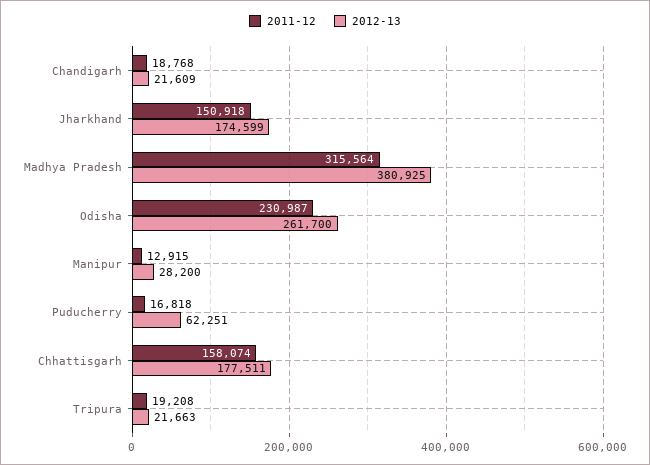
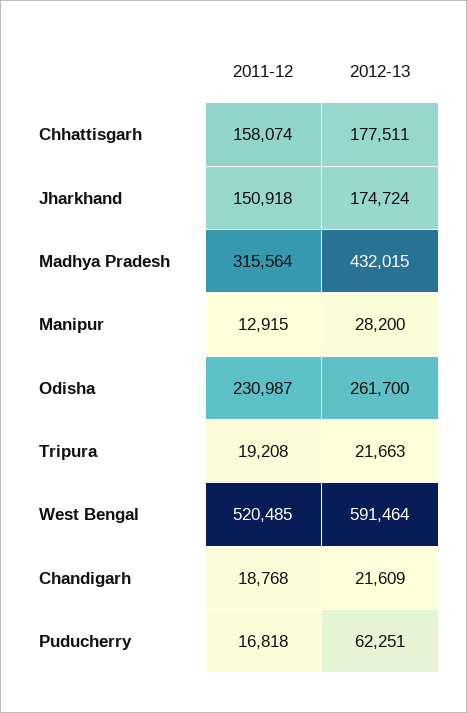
  {
    "2011-12": {
      "Chandigarh": 18768,
      "Jharkhand": 150918,
      "Madhya Pradesh": 315564,
      "Odisha": 230987,
      "Manipur": 12915,
      "Puducherry": 16818,
      "Chhattisgarh": 158074,
-     "Tripura": 19208
+     "Tripura": 19208,
+     "West Bengal": 520485
    },
    "2012-13": {
      "Chandigarh": 21609,
-     "Jharkhand": 174599,
+     "Jharkhand": 174724,
-     "Madhya Pradesh": 380925,
+     "Madhya Pradesh": 432015,
      "Odisha": 261700,
      "Manipur": 28200,
      "Puducherry": 62251,
      "Chhattisgarh": 177511,
-     "Tripura": 21663
+     "Tripura": 21663,
+     "West Bengal": 591464
    }
  }

